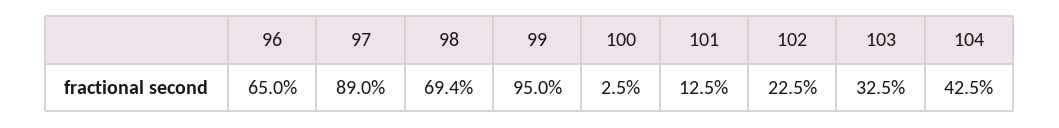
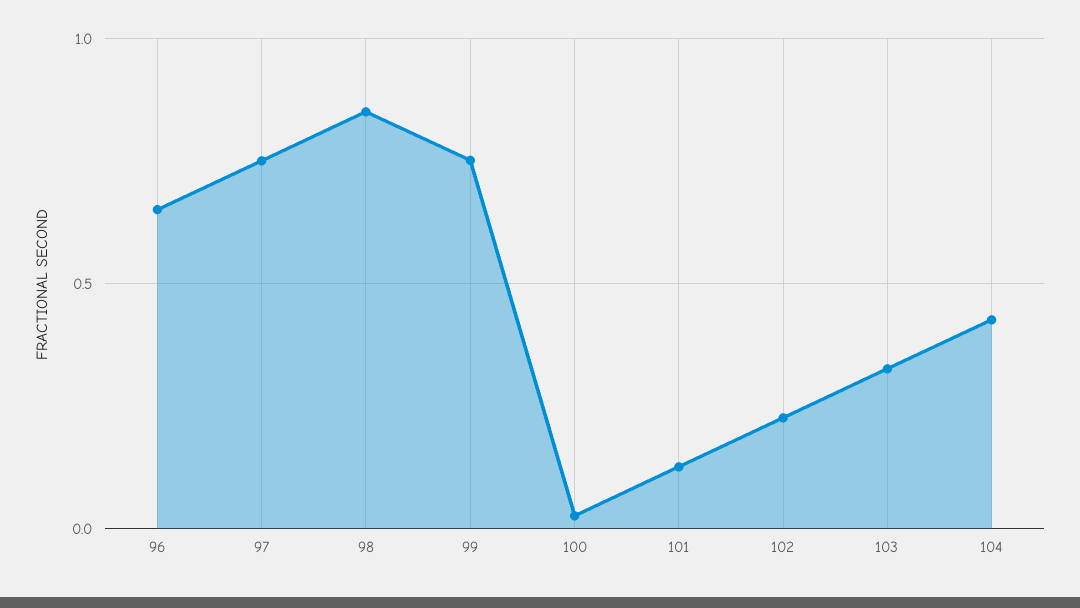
  {
    "96": 0.65,
-   "97": 0.89,
+   "97": 0.75,
-   "98": 0.694,
+   "98": 0.85,
-   "99": 0.95,
+   "99": 0.75,
    "100": 0.025,
    "101": 0.125,
    "102": 0.225,
    "103": 0.325,
    "104": 0.425
  }

